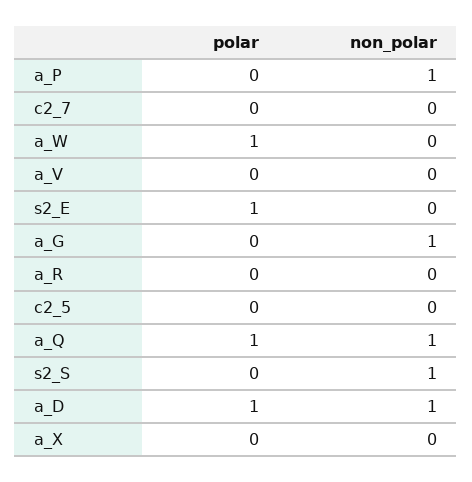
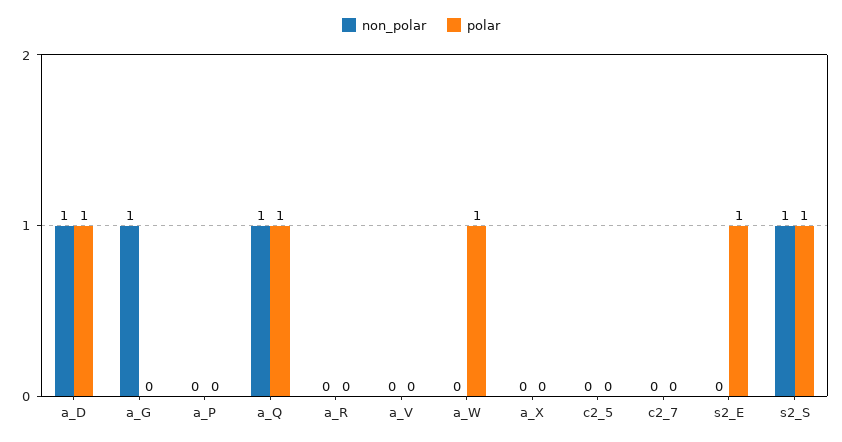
  {
    "polar": {
      "a_P": 0,
      "c2_7": 0,
      "a_W": 1,
      "a_V": 0,
      "s2_E": 1,
      "a_G": 0,
      "a_R": 0,
      "c2_5": 0,
      "a_Q": 1,
-     "s2_S": 0,
+     "s2_S": 1,
      "a_D": 1,
      "a_X": 0
    },
    "non_polar": {
-     "a_P": 1,
+     "a_P": 0,
      "c2_7": 0,
      "a_W": 0,
      "a_V": 0,
      "s2_E": 0,
      "a_G": 1,
      "a_R": 0,
      "c2_5": 0,
      "a_Q": 1,
      "s2_S": 1,
      "a_D": 1,
      "a_X": 0
    }
  }

